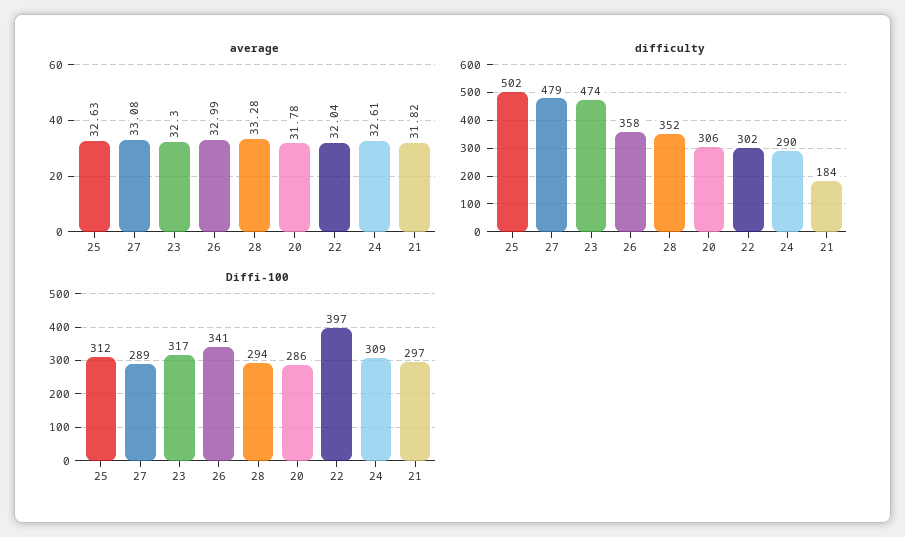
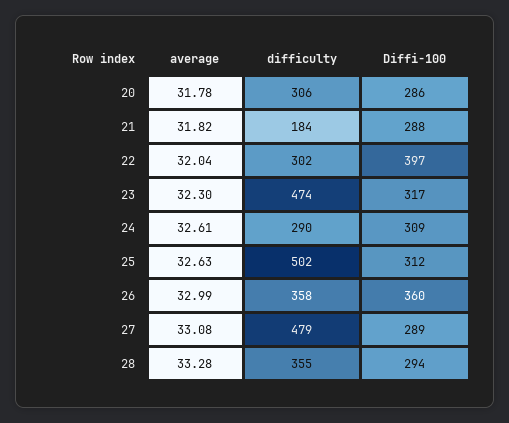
  {
    "average": {
      "25": 32.63,
      "27": 33.08,
      "23": 32.3,
      "26": 32.99,
      "28": 33.28,
      "20": 31.78,
      "22": 32.04,
      "24": 32.61,
      "21": 31.82
    },
    "difficulty": {
      "25": 502,
      "27": 479,
      "23": 474,
      "26": 358,
-     "28": 352,
+     "28": 355,
      "20": 306,
      "22": 302,
      "24": 290,
      "21": 184
    },
    "Diffi-100": {
      "25": 312,
      "27": 289,
      "23": 317,
-     "26": 341,
+     "26": 360,
      "28": 294,
      "20": 286,
      "22": 397,
      "24": 309,
-     "21": 297
+     "21": 288
    }
  }

